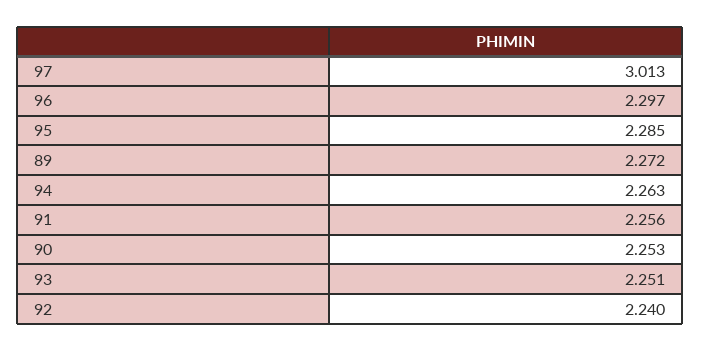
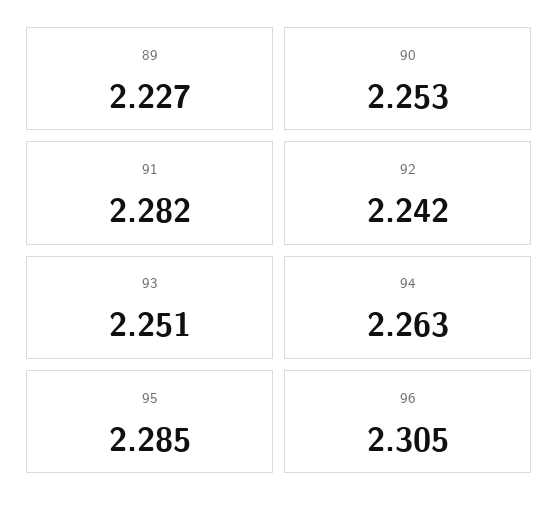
  {
-   "97": 3.013,
-   "96": 2.297,
+   "96": 2.305,
    "95": 2.285,
-   "89": 2.272,
+   "89": 2.227,
    "94": 2.263,
-   "91": 2.256,
+   "91": 2.282,
    "90": 2.253,
    "93": 2.251,
-   "92": 2.24
+   "92": 2.242
  }

